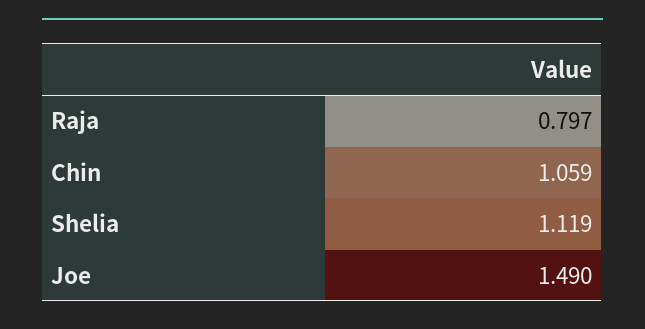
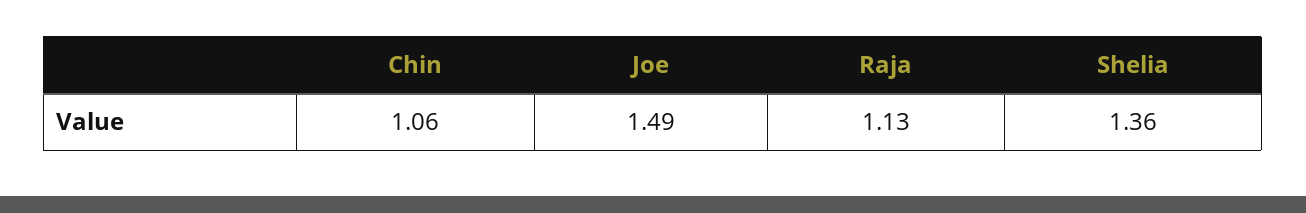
  {
-   "Raja": 0.797,
+   "Raja": 1.13,
    "Chin": 1.059,
-   "Shelia": 1.119,
+   "Shelia": 1.36,
    "Joe": 1.49
  }

